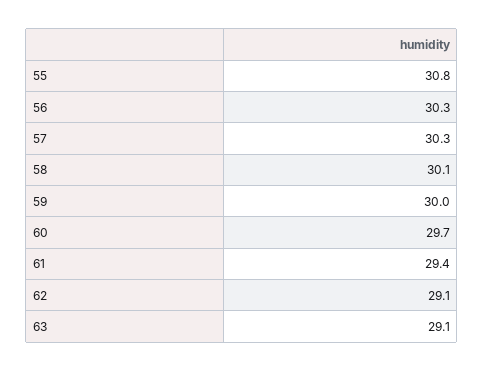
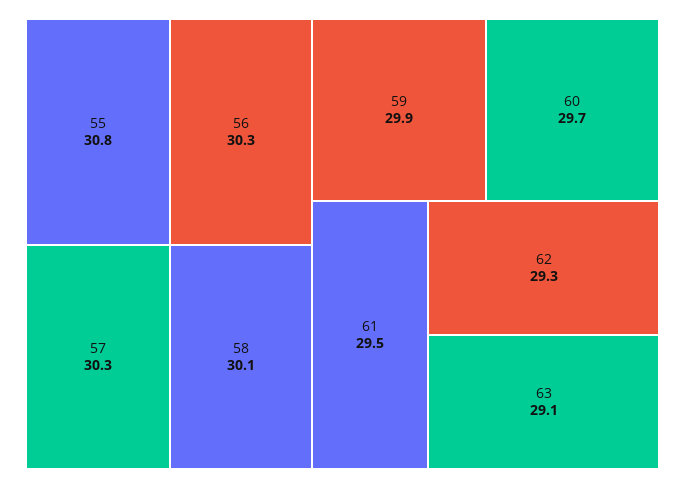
  {
    "55": 30.8,
    "56": 30.3,
    "57": 30.3,
    "58": 30.1,
-   "59": 30,
+   "59": 29.9,
    "60": 29.7,
-   "61": 29.4,
+   "61": 29.5,
-   "62": 29.1,
+   "62": 29.3,
    "63": 29.1
  }

